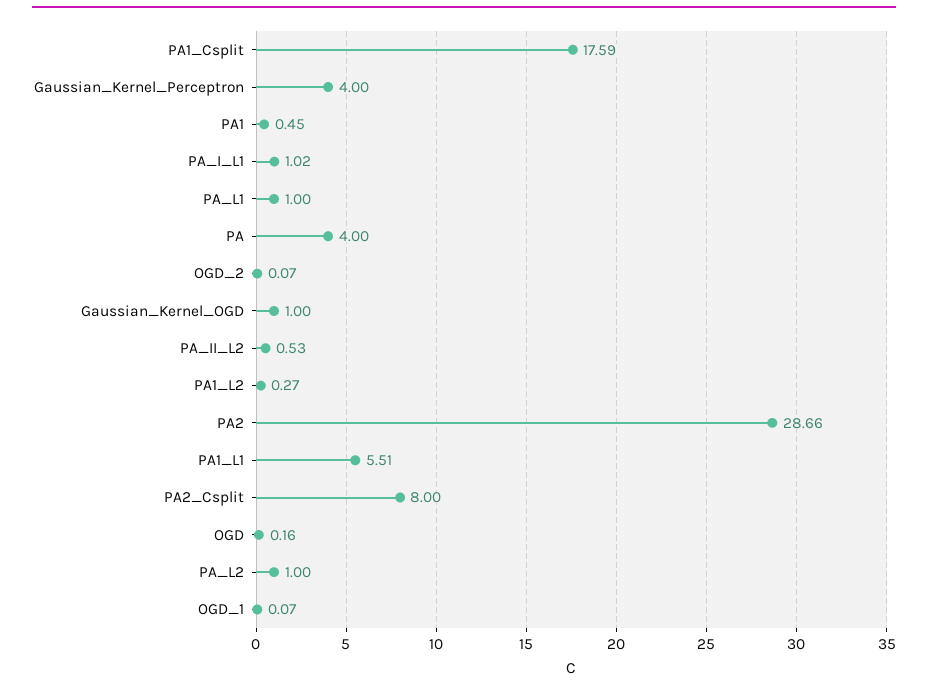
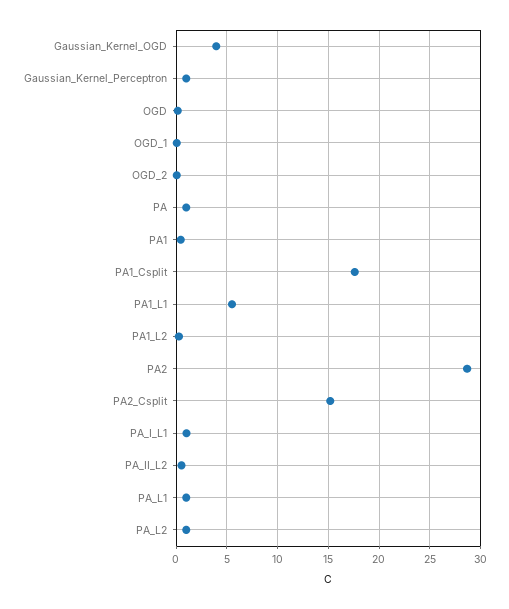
  {
    "PA1_Csplit": 17.59,
-   "Gaussian_Kernel_Perceptron": 4,
+   "Gaussian_Kernel_Perceptron": 1,
    "PA1": 0.45,
    "PA_I_L1": 1.02,
    "PA_L1": 1,
-   "PA": 4,
+   "PA": 1,
    "OGD_2": 0.07,
-   "Gaussian_Kernel_OGD": 1,
+   "Gaussian_Kernel_OGD": 4,
    "PA_II_L2": 0.53,
    "PA1_L2": 0.27,
    "PA2": 28.66,
    "PA1_L1": 5.51,
-   "PA2_Csplit": 8,
+   "PA2_Csplit": 15,
    "OGD": 0.16,
    "PA_L2": 1,
    "OGD_1": 0.07
  }

